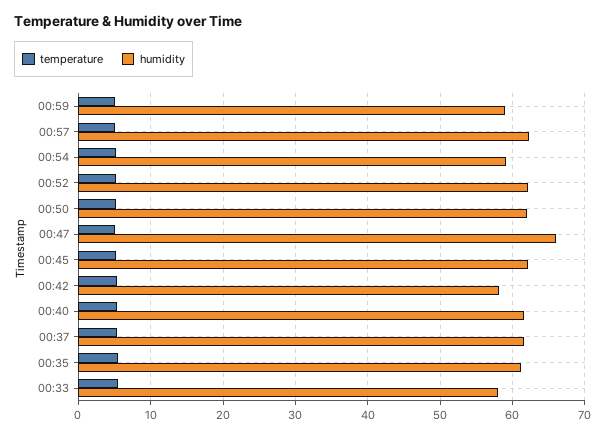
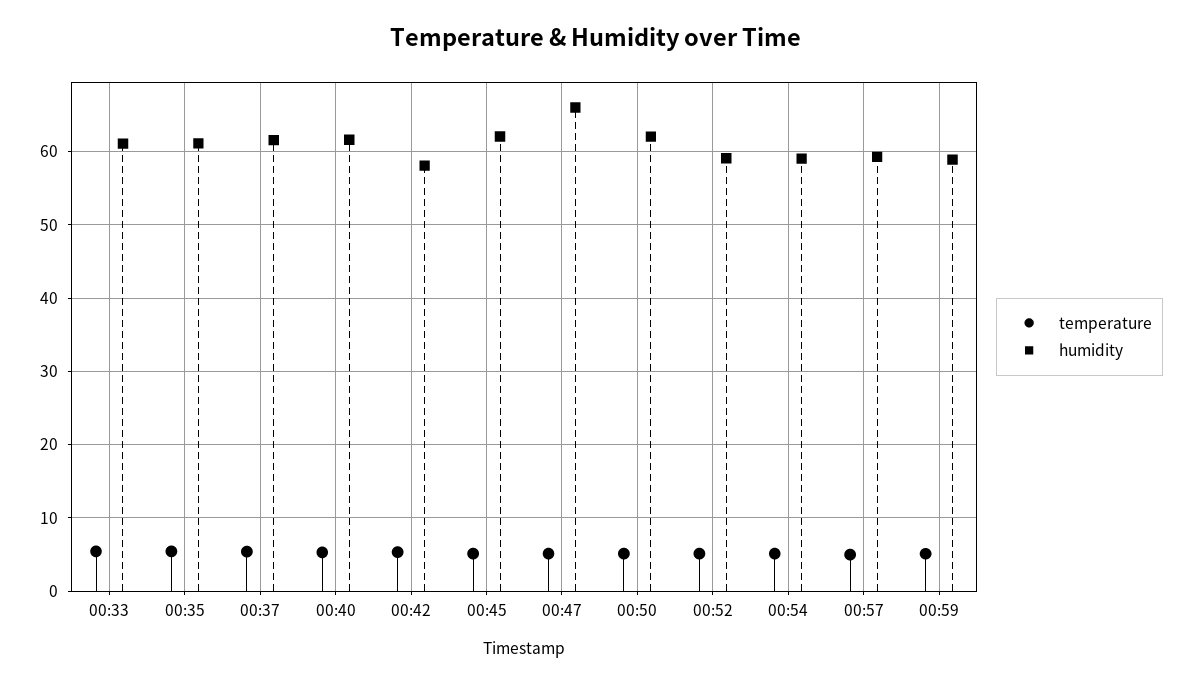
  {
    "temperature": {
      "00:59": 5,
      "00:57": 5,
      "00:54": 5,
      "00:52": 5,
      "00:50": 5,
      "00:47": 5,
      "00:45": 5,
      "00:42": 5,
      "00:40": 5,
      "00:37": 5,
      "00:35": 5,
      "00:33": 5
    },
    "humidity": {
      "00:59": 59,
-     "00:57": 62,
+     "00:57": 59,
      "00:54": 59,
-     "00:52": 62,
+     "00:52": 59,
      "00:50": 62,
      "00:47": 66,
      "00:45": 62,
      "00:42": 58,
      "00:40": 62,
      "00:37": 62,
      "00:35": 61,
-     "00:33": 58
+     "00:33": 61
    }
  }

